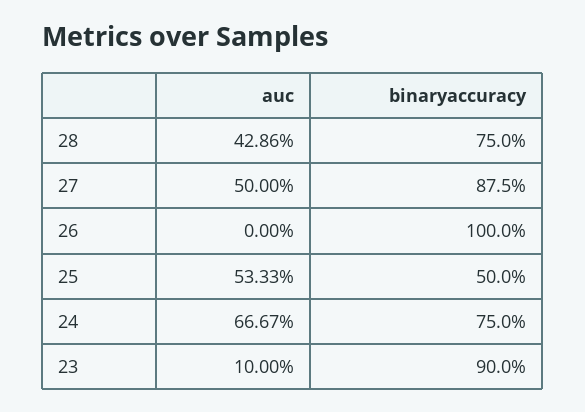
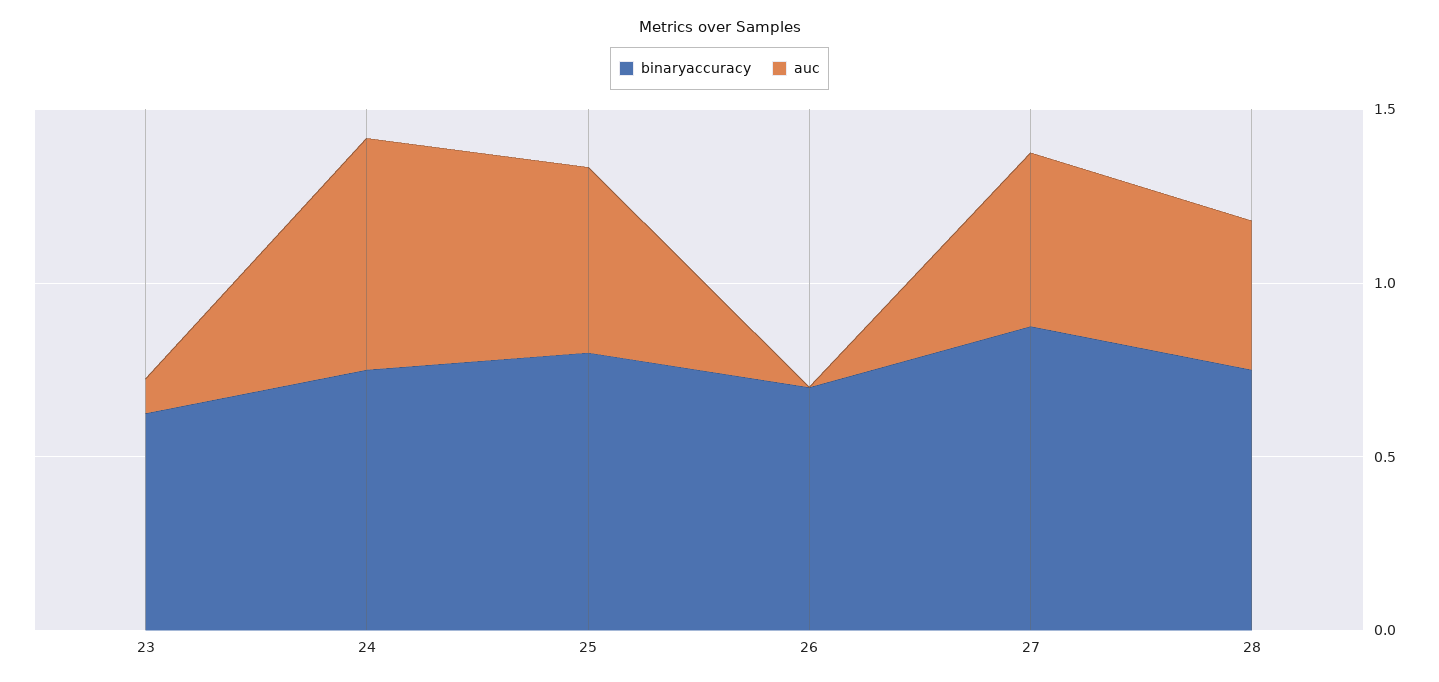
  {
    "auc": {
      "28": 0.4286,
      "27": 0.5,
      "26": 0,
      "25": 0.5333,
      "24": 0.6667,
      "23": 0.1
    },
    "binaryaccuracy": {
      "28": 0.75,
      "27": 0.875,
-     "26": 1,
+     "26": 0.7,
-     "25": 0.5,
+     "25": 0.8,
      "24": 0.75,
-     "23": 0.9
+     "23": 0.6
    }
  }

